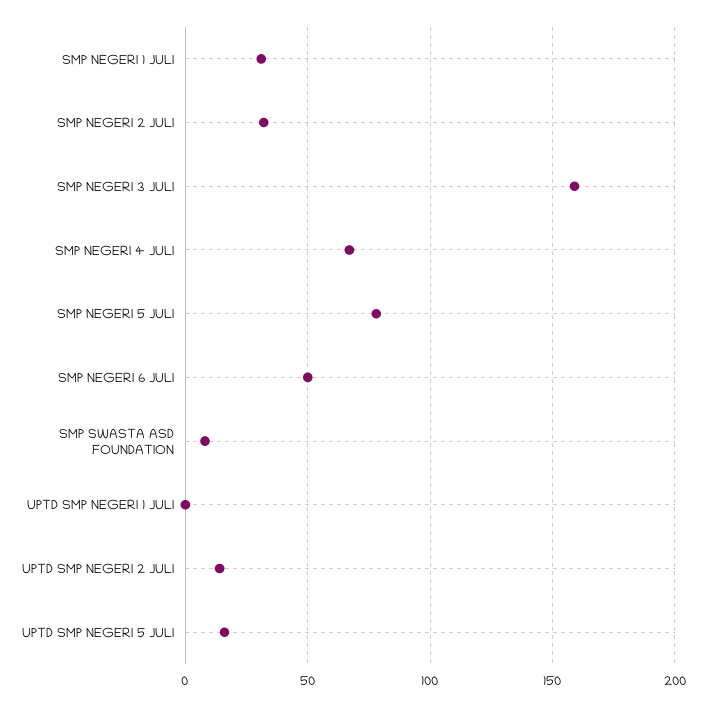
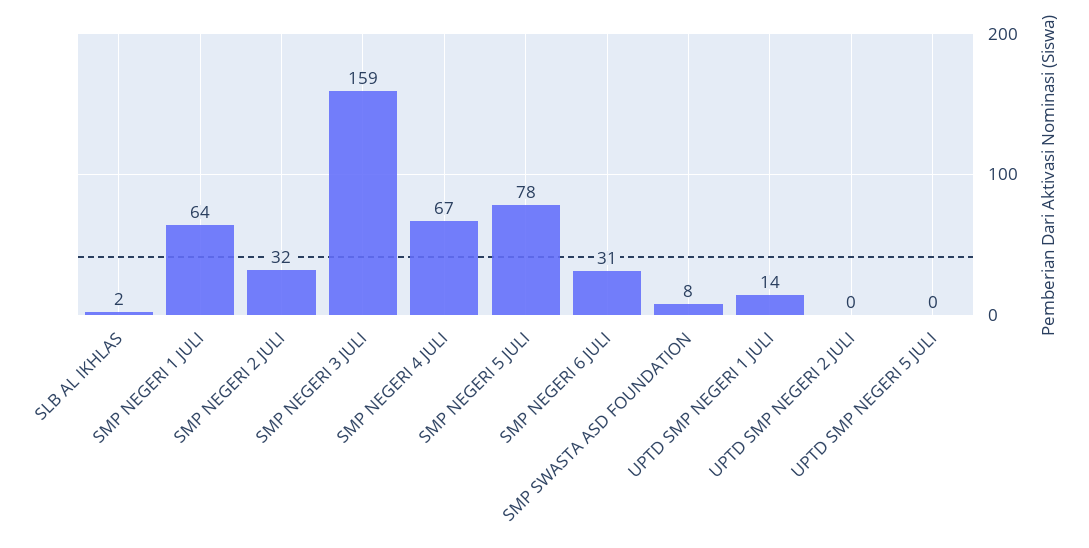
  {
-   "SMP NEGERI 1 JULI": 30,
+   "SMP NEGERI 1 JULI": 64,
    "SMP NEGERI 2 JULI": 32,
    "SMP NEGERI 3 JULI": 159,
    "SMP NEGERI 4 JULI": 67,
    "SMP NEGERI 5 JULI": 78,
-   "SMP NEGERI 6 JULI": 50,
+   "SMP NEGERI 6 JULI": 31,
    "SMP SWASTA ASD FOUNDATION": 8,
-   "UPTD SMP NEGERI 1 JULI": 0,
+   "UPTD SMP NEGERI 1 JULI": 14,
-   "UPTD SMP NEGERI 2 JULI": 15,
+   "UPTD SMP NEGERI 2 JULI": 0,
-   "UPTD SMP NEGERI 5 JULI": 15
+   "UPTD SMP NEGERI 5 JULI": 0,
+   "SLB AL IKHLAS": 2
  }

